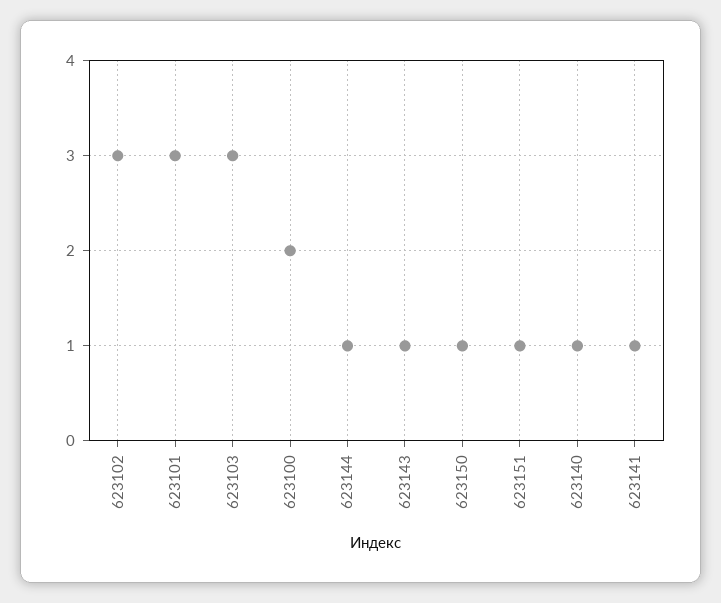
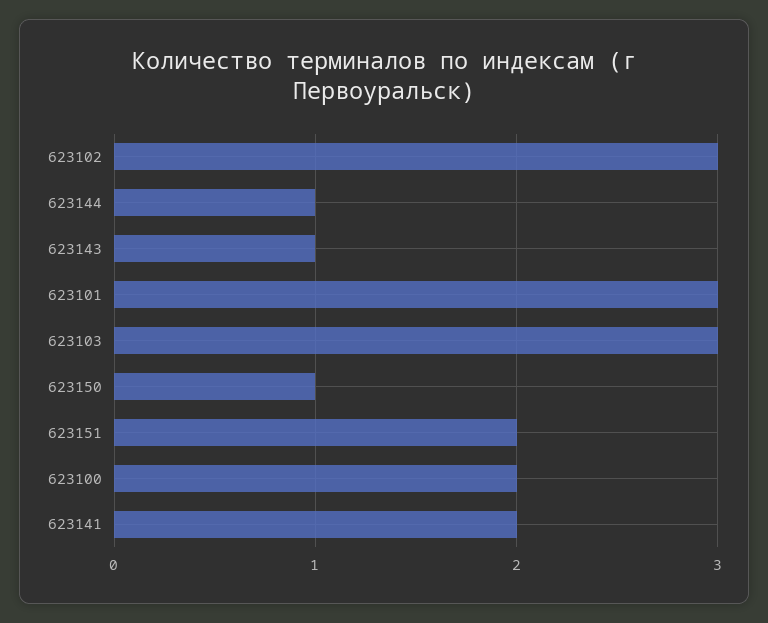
  {
    "623102": 3,
    "623101": 3,
    "623103": 3,
    "623100": 2,
    "623144": 1,
    "623143": 1,
    "623150": 1,
-   "623151": 1,
+   "623151": 2,
-   "623140": 1,
-   "623141": 1
+   "623141": 2
  }

